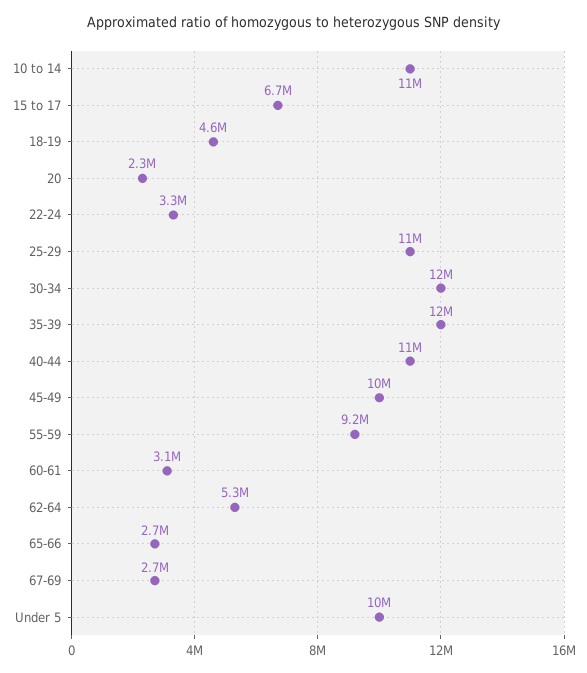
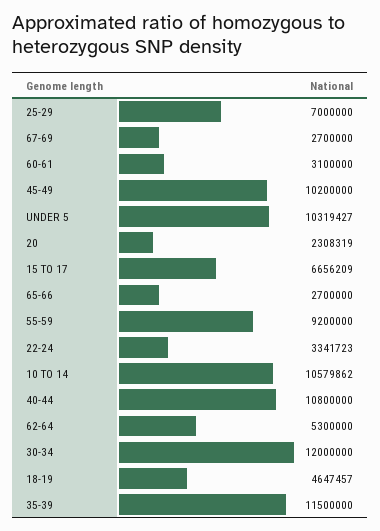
  {
    "10 to 14": 10579862,
    "15 to 17": 6656209,
    "18-19": 4647457,
    "20": 2308319,
    "22-24": 3341723,
-   "25-29": 11000000,
+   "25-29": 7000000,
    "30-34": 12000000,
    "35-39": 11500000,
    "40-44": 10800000,
    "45-49": 10200000,
    "55-59": 9200000,
    "60-61": 3100000,
    "62-64": 5300000,
    "65-66": 2700000,
    "67-69": 2700000,
    "Under 5": 10319427
  }

